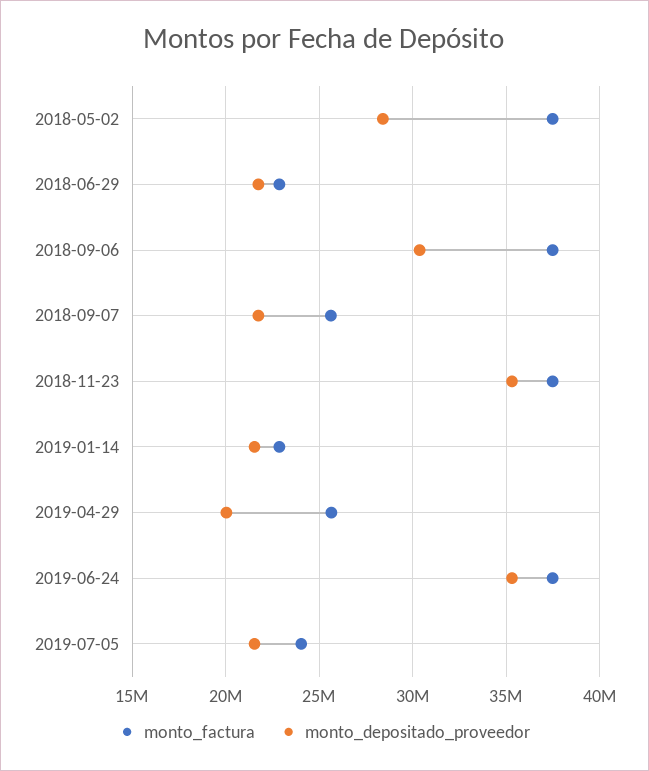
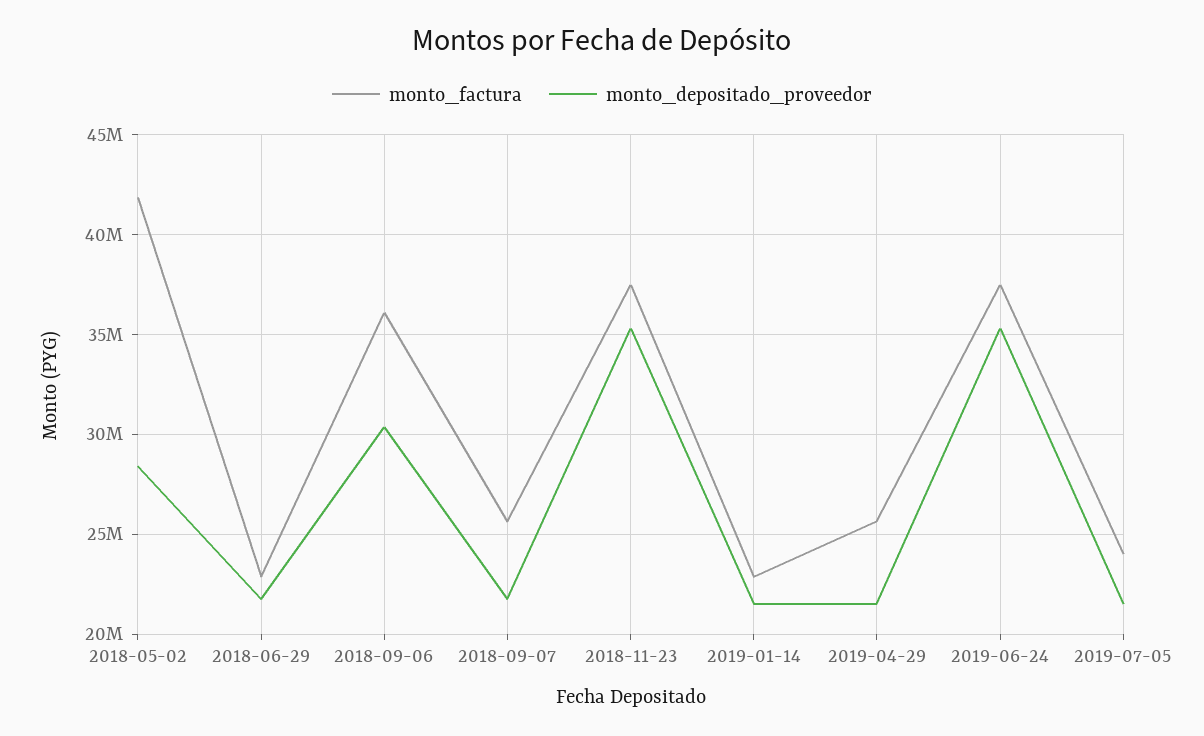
  {
    "monto_factura": {
-     "2018-05-02": 37500000,
+     "2018-05-02": 42000000,
      "2018-06-29": 23000000,
-     "2018-09-06": 37500000,
+     "2018-09-06": 36000000,
      "2018-09-07": 25500000,
      "2018-11-23": 37500000,
      "2019-01-14": 23000000,
      "2019-04-29": 25500000,
      "2019-06-24": 37500000,
      "2019-07-05": 24000000
    },
    "monto_depositado_proveedor": {
      "2018-05-02": 28500000,
      "2018-06-29": 21500000,
      "2018-09-06": 30500000,
      "2018-09-07": 21500000,
      "2018-11-23": 35500000,
      "2019-01-14": 21500000,
-     "2019-04-29": 20000000,
+     "2019-04-29": 21500000,
      "2019-06-24": 35500000,
      "2019-07-05": 21500000
    }
  }

